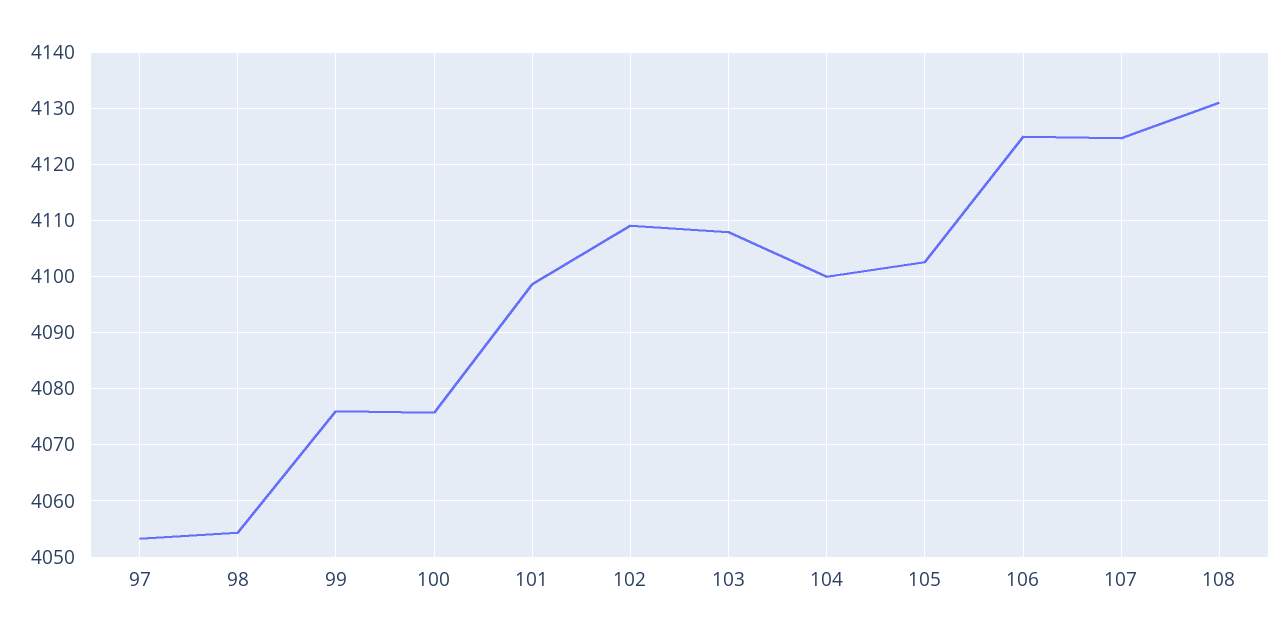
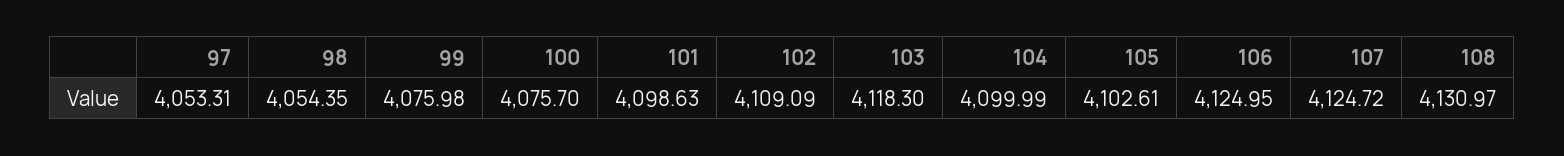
  {
    "97": 4053.31,
    "98": 4054.35,
    "99": 4075.98,
    "100": 4075.7,
    "101": 4098.63,
    "102": 4109.09,
-   "103": 4108,
+   "103": 4118.3,
    "104": 4099.99,
    "105": 4102.61,
    "106": 4124.95,
    "107": 4124.72,
    "108": 4130.97
  }

